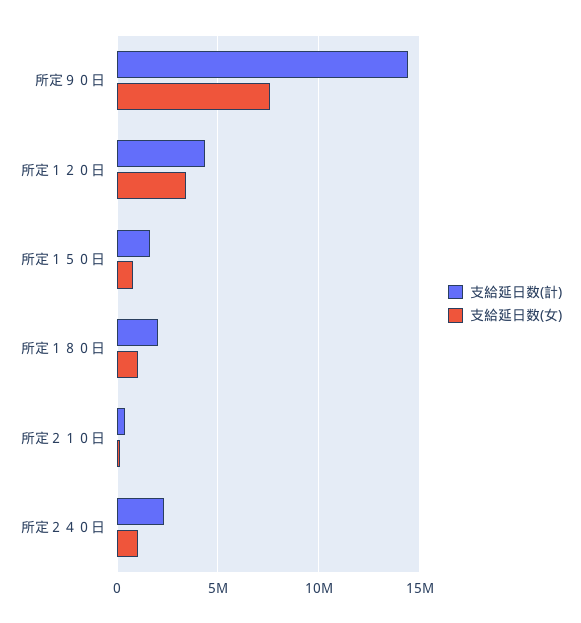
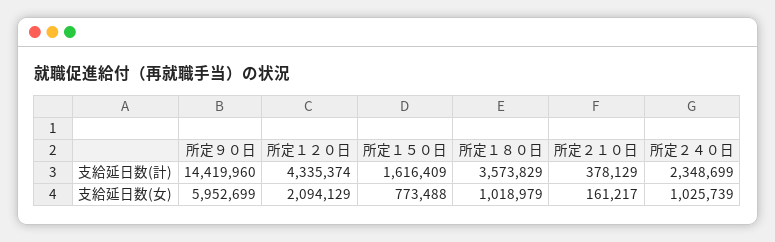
  {
    "支給延日数(計)": {
      "所定９０日": 14419960,
      "所定１２０日": 4335374,
      "所定１５０日": 1616409,
-     "所定１８０日": 2000000,
+     "所定１８０日": 3573829,
      "所定２１０日": 378129,
      "所定２４０日": 2348699
    },
    "支給延日数(女)": {
-     "所定９０日": 7500000,
+     "所定９０日": 5952699,
-     "所定１２０日": 3500000,
+     "所定１２０日": 2094129,
      "所定１５０日": 773488,
      "所定１８０日": 1018979,
      "所定２１０日": 161217,
      "所定２４０日": 1025739
    }
  }

